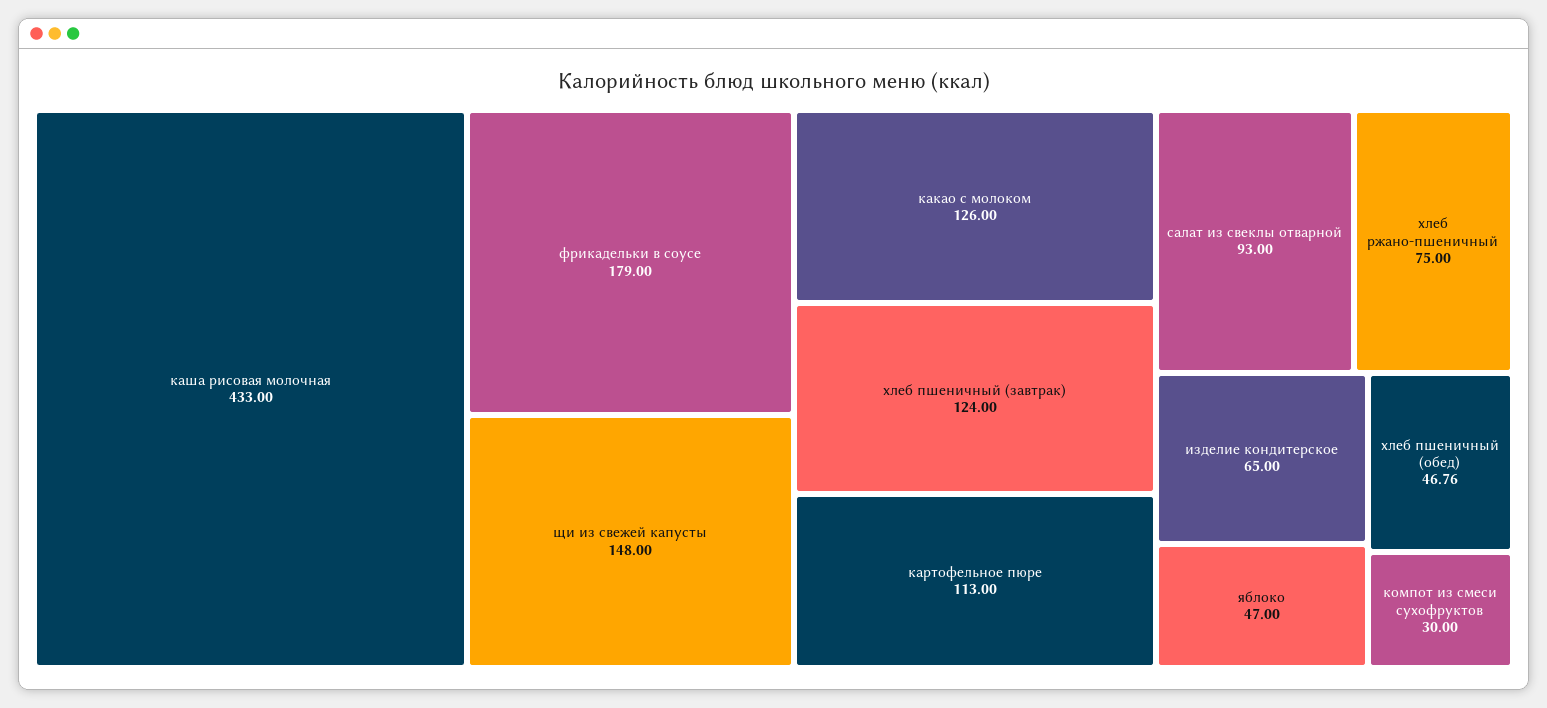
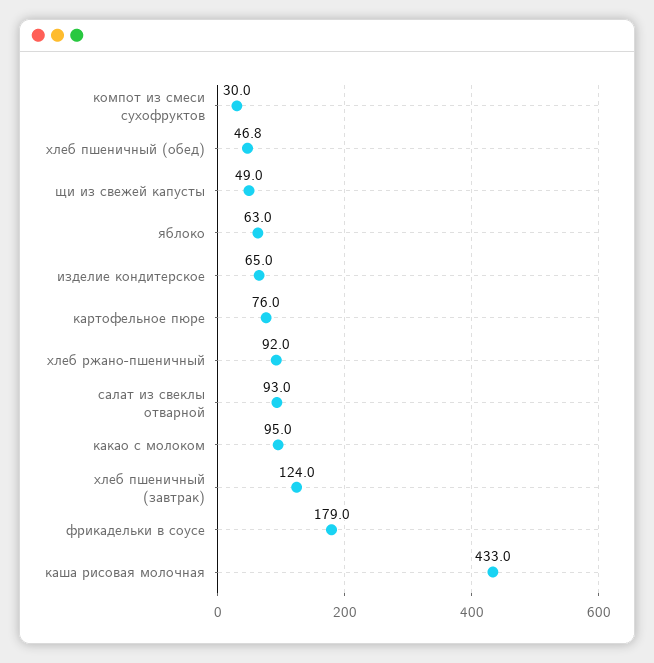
  {
    "каша рисовая молочная": 433,
    "фрикадельки в соусе": 179,
-   "щи из свежей капусты": 148,
+   "щи из свежей капусты": 49,
-   "какао с молоком": 126,
+   "какао с молоком": 95,
    "хлеб пшеничный (завтрак)": 124,
-   "картофельное пюре": 113,
+   "картофельное пюре": 76,
    "салат из свеклы отварной": 93,
-   "хлеб ржано-пшеничный": 75,
+   "хлеб ржано-пшеничный": 92,
    "изделие кондитерское": 65,
-   "яблоко": 47,
+   "яблоко": 63,
    "хлеб пшеничный (обед)": 46.76,
    "компот из смеси сухофруктов": 30
  }

